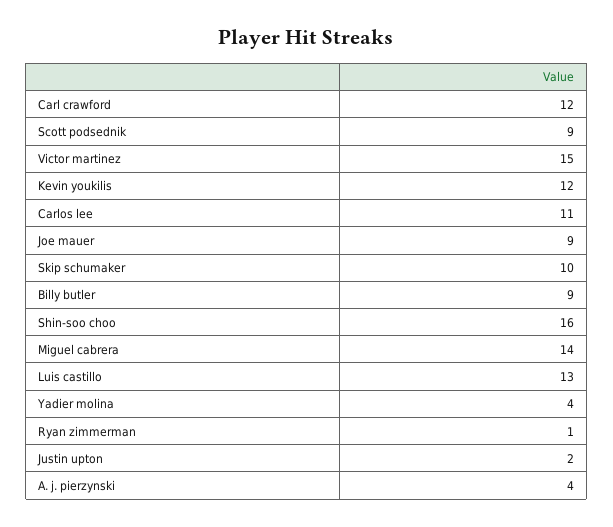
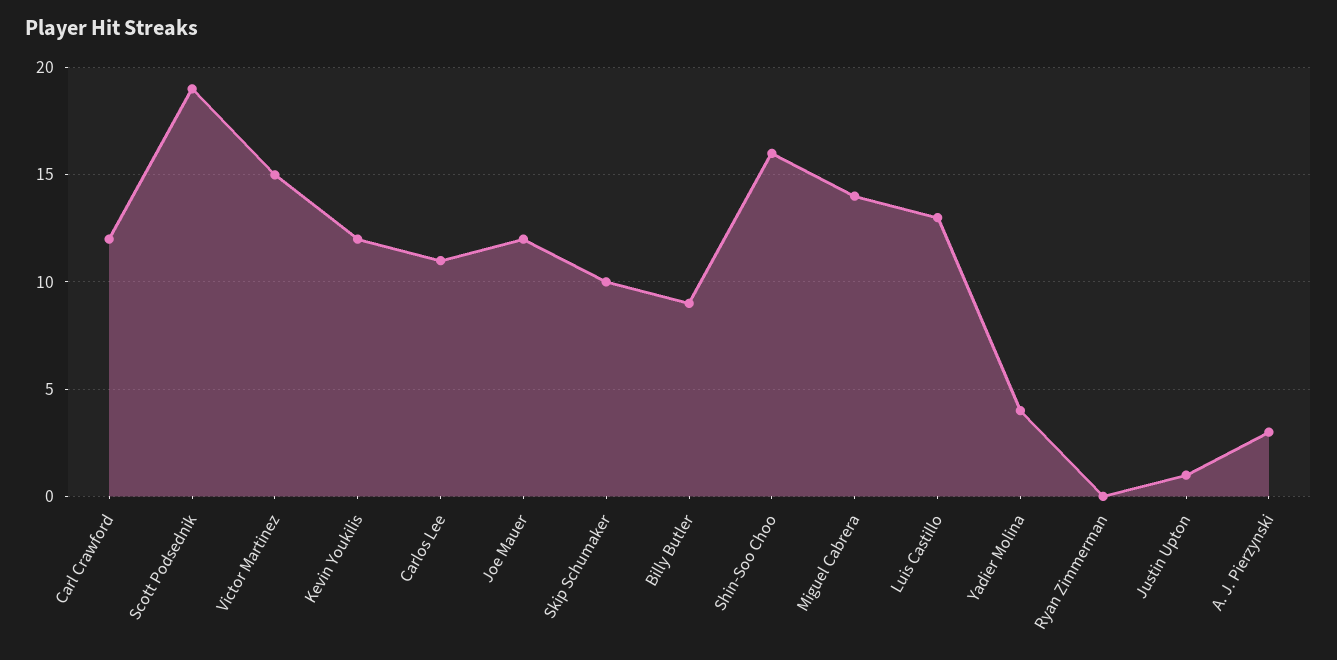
  {
    "Carl crawford": 12,
-   "Scott podsednik": 9,
+   "Scott podsednik": 19,
    "Victor martinez": 15,
    "Kevin youkilis": 12,
    "Carlos lee": 11,
-   "Joe mauer": 9,
+   "Joe mauer": 12,
    "Skip schumaker": 10,
    "Billy butler": 9,
    "Shin-soo choo": 16,
    "Miguel cabrera": 14,
    "Luis castillo": 13,
    "Yadier molina": 4,
-   "Ryan zimmerman": 1,
+   "Ryan zimmerman": 0,
-   "Justin upton": 2,
+   "Justin upton": 1,
-   "A. j. pierzynski": 4
+   "A. j. pierzynski": 3
  }

